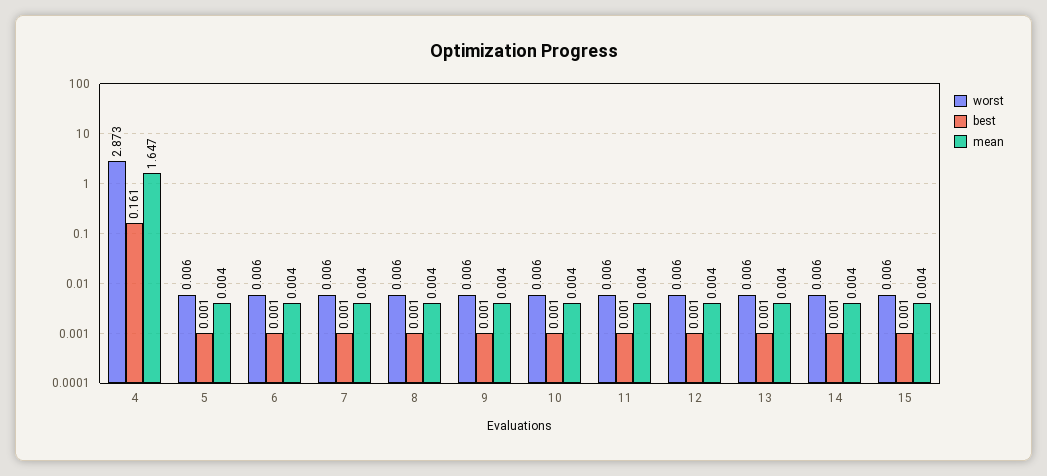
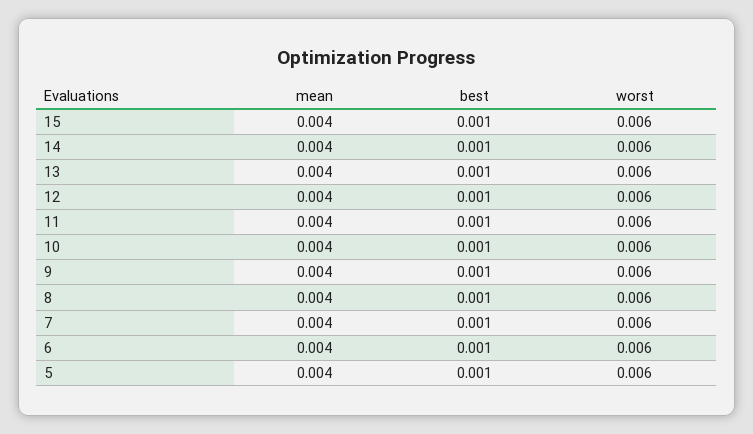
  {
    "worst": {
-     "4": 2.873,
      "5": 0.006,
      "6": 0.006,
      "7": 0.006,
      "8": 0.006,
      "9": 0.006,
      "10": 0.006,
      "11": 0.006,
      "12": 0.006,
      "13": 0.006,
      "14": 0.006,
      "15": 0.006
    },
    "best": {
-     "4": 0.161,
      "5": 0.001,
      "6": 0.001,
      "7": 0.001,
      "8": 0.001,
      "9": 0.001,
      "10": 0.001,
      "11": 0.001,
      "12": 0.001,
      "13": 0.001,
      "14": 0.001,
      "15": 0.001
    },
    "mean": {
-     "4": 1.647,
      "5": 0.004,
      "6": 0.004,
      "7": 0.004,
      "8": 0.004,
      "9": 0.004,
      "10": 0.004,
      "11": 0.004,
      "12": 0.004,
      "13": 0.004,
      "14": 0.004,
      "15": 0.004
    }
  }

